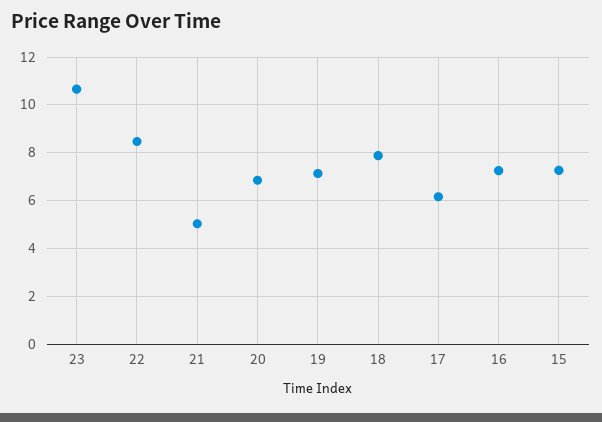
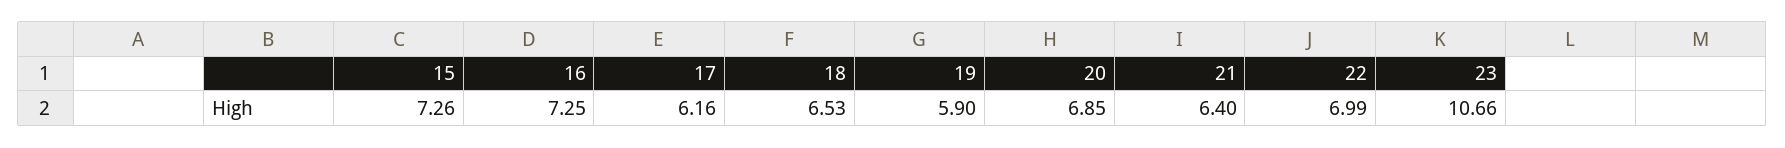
  {
    "23": 10.66,
-   "22": 8.5,
+   "22": 6.99,
-   "21": 5,
+   "21": 6.4,
    "20": 6.85,
-   "19": 7,
+   "19": 5.9,
-   "18": 8,
+   "18": 6.53,
    "17": 6.16,
    "16": 7.25,
    "15": 7.26
  }

